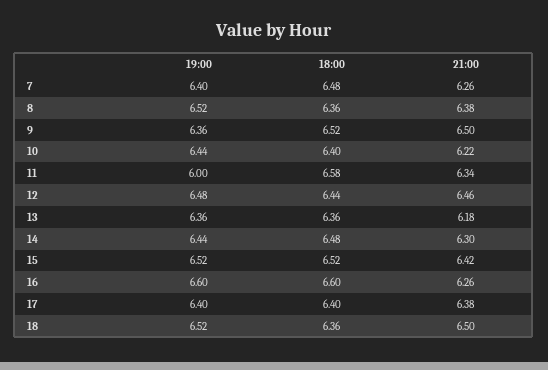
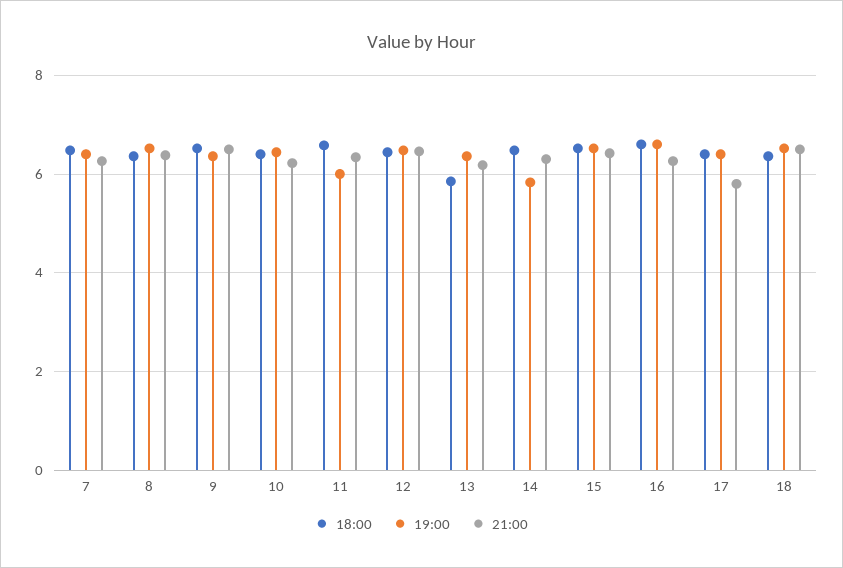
  {
    "19:00": {
      "7": 6.4,
      "8": 6.52,
      "9": 6.36,
      "10": 6.44,
      "11": 6,
      "12": 6.48,
      "13": 6.36,
-     "14": 6.44,
+     "14": 5.8,
      "15": 6.52,
      "16": 6.6,
      "17": 6.4,
      "18": 6.52
    },
    "18:00": {
      "7": 6.48,
      "8": 6.36,
      "9": 6.52,
      "10": 6.4,
      "11": 6.58,
      "12": 6.44,
-     "13": 6.36,
+     "13": 5.8,
      "14": 6.48,
      "15": 6.52,
      "16": 6.6,
      "17": 6.4,
      "18": 6.36
    },
    "21:00": {
      "7": 6.26,
      "8": 6.38,
      "9": 6.5,
      "10": 6.22,
      "11": 6.34,
      "12": 6.46,
      "13": 6.18,
      "14": 6.3,
      "15": 6.42,
      "16": 6.26,
-     "17": 6.38,
+     "17": 5.8,
      "18": 6.5
    }
  }

